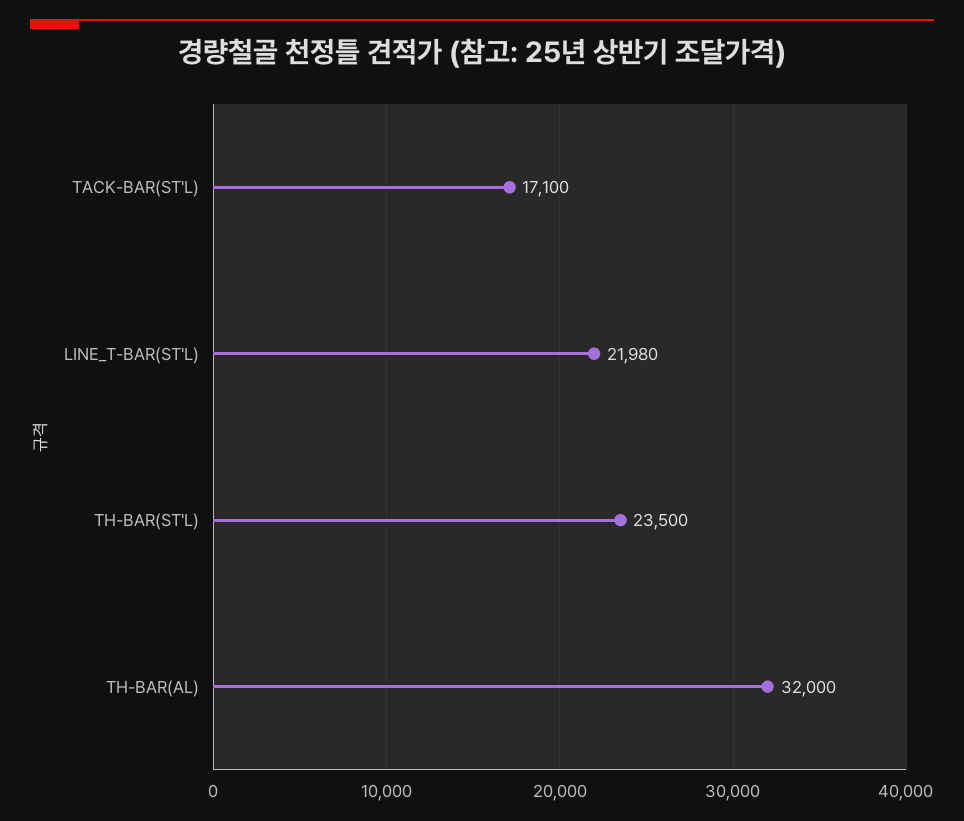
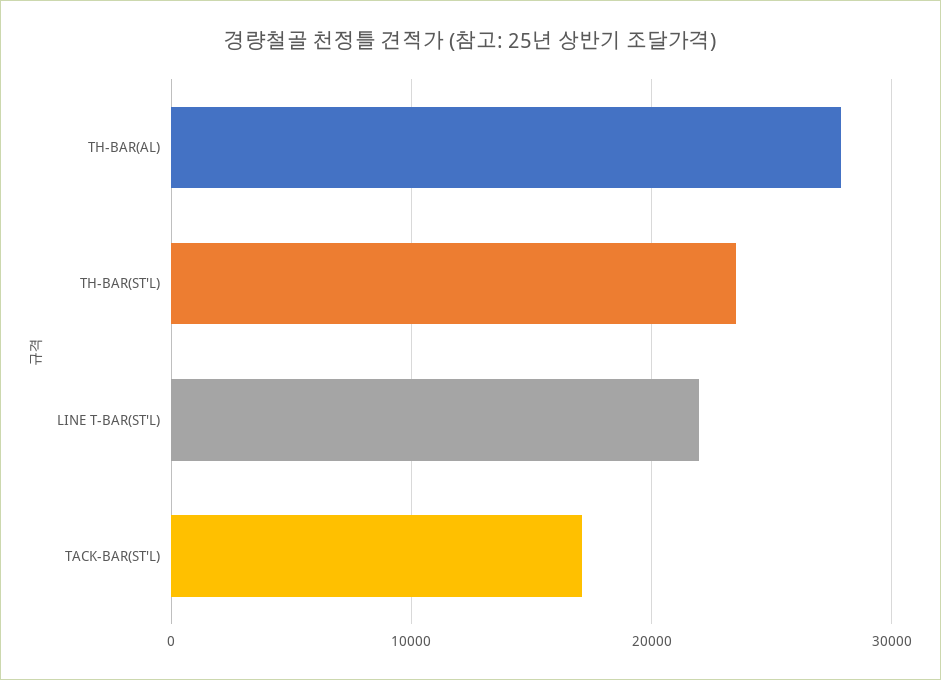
  {
    "TACK-BAR(ST'L)": 17100,
    "LINE_T-BAR(ST'L)": 21980,
    "TH-BAR(ST'L)": 23500,
-   "TH-BAR(AL)": 32000
+   "TH-BAR(AL)": 28000
  }

